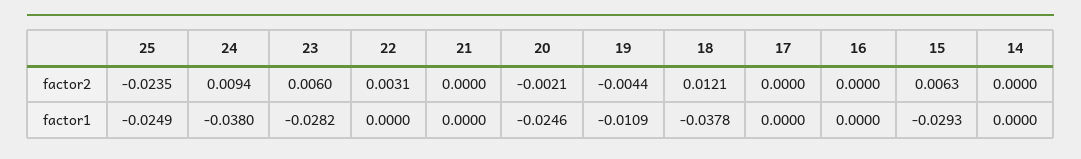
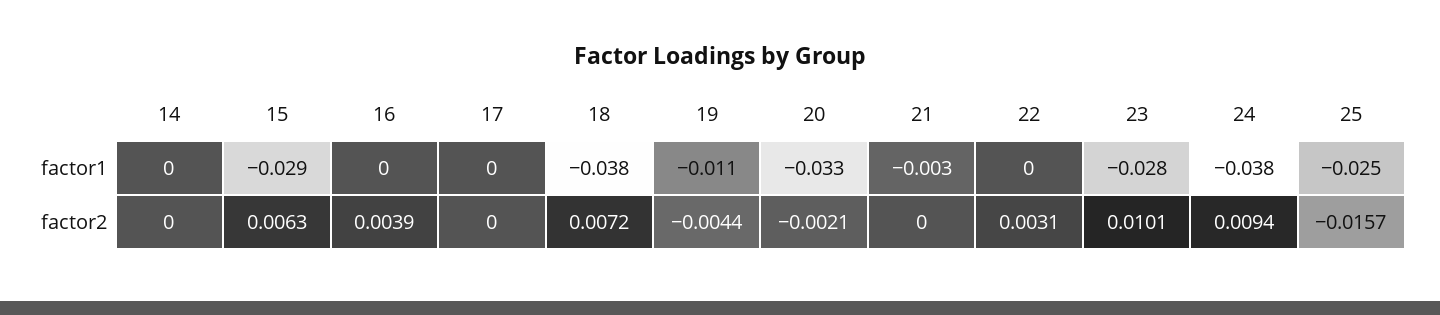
  {
    "25": {
-     "factor2": -0.0235,
+     "factor2": -0.0157,
      "factor1": -0.0249
    },
    "24": {
      "factor2": 0.0094,
      "factor1": -0.038
    },
    "23": {
-     "factor2": 0.006,
+     "factor2": 0.0101,
      "factor1": -0.0282
    },
    "22": {
      "factor2": 0.0031,
      "factor1": 0
    },
    "21": {
      "factor2": 0,
-     "factor1": 0
+     "factor1": -0.003
    },
    "20": {
      "factor2": -0.0021,
-     "factor1": -0.0246
+     "factor1": -0.033
    },
    "19": {
      "factor2": -0.0044,
      "factor1": -0.0109
    },
    "18": {
-     "factor2": 0.0121,
+     "factor2": 0.0072,
      "factor1": -0.0378
    },
    "17": {
      "factor2": 0,
      "factor1": 0
    },
    "16": {
-     "factor2": 0,
+     "factor2": 0.0039,
      "factor1": 0
    },
    "15": {
      "factor2": 0.0063,
      "factor1": -0.0293
    },
    "14": {
      "factor2": 0,
      "factor1": 0
    }
  }

